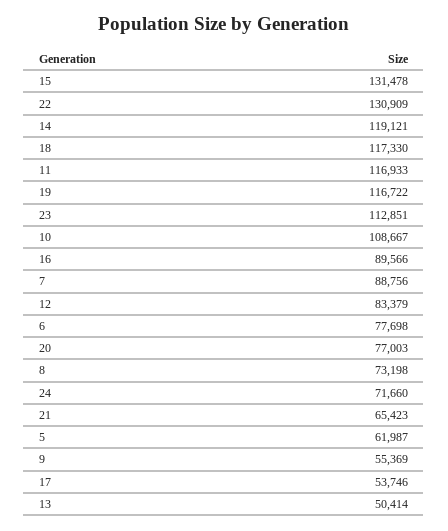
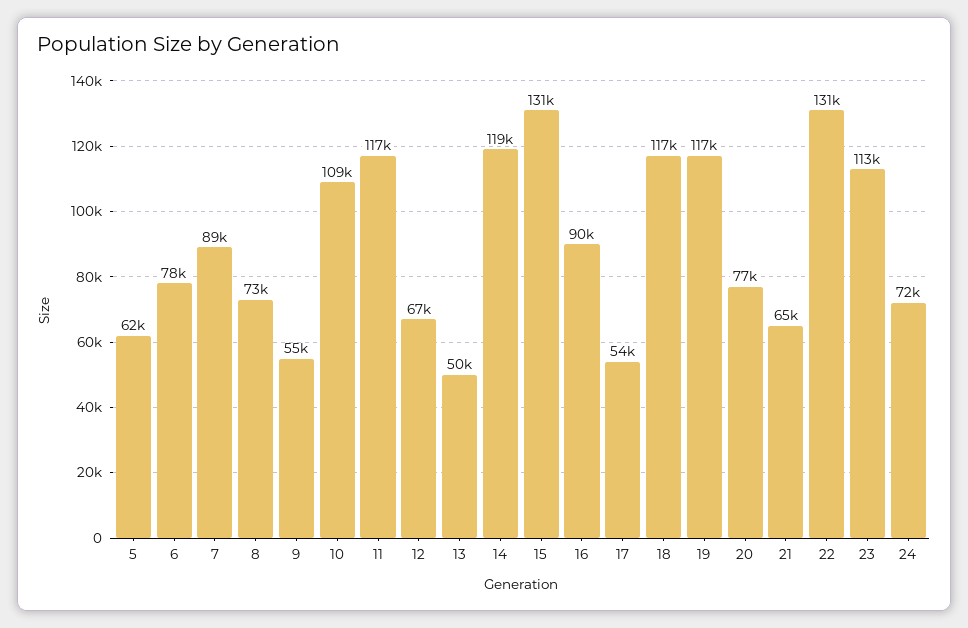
  {
    "15": 131478,
    "22": 130909,
    "14": 119121,
    "18": 117330,
    "11": 116933,
    "19": 116722,
    "23": 112851,
    "10": 108667,
    "16": 89566,
    "7": 88756,
-   "12": 83379,
+   "12": 67000,
    "6": 77698,
    "20": 77003,
    "8": 73198,
    "24": 71660,
    "21": 65423,
    "5": 61987,
    "9": 55369,
    "17": 53746,
    "13": 50414
  }

